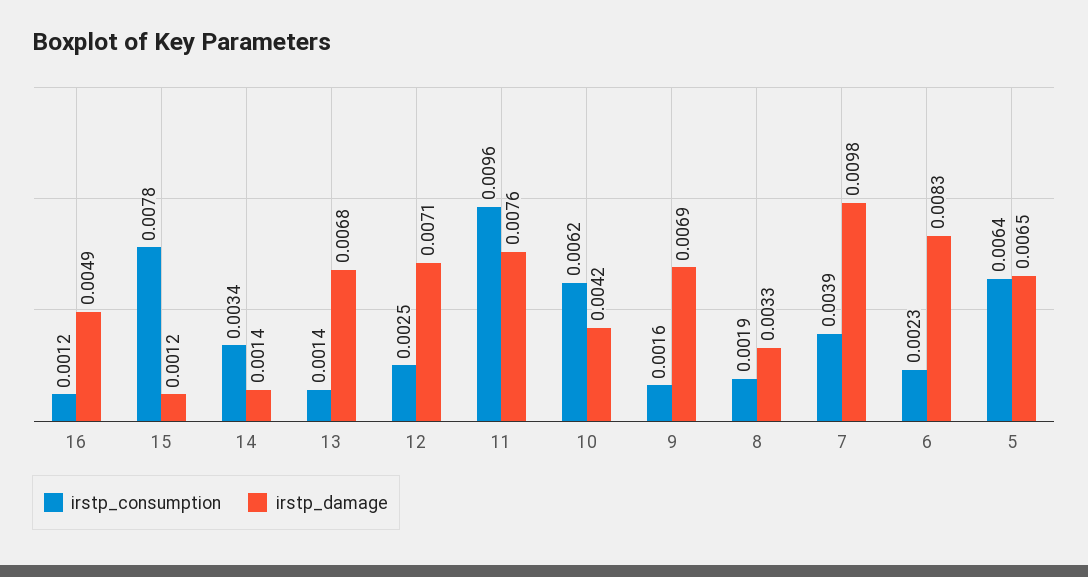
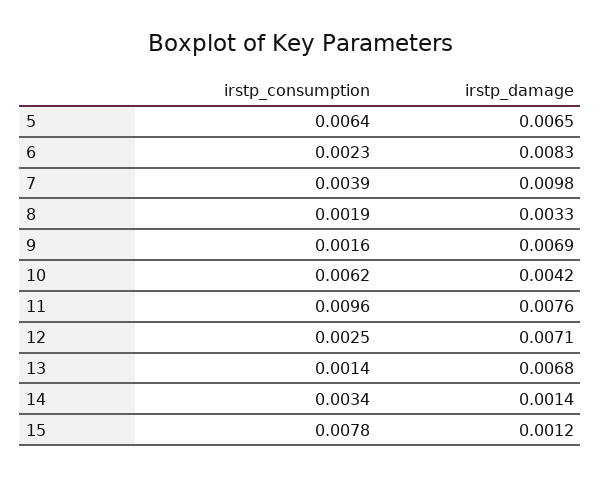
  {
    "irstp_consumption": {
-     "16": 0.0012,
      "15": 0.0078,
      "14": 0.0034,
      "13": 0.0014,
      "12": 0.0025,
      "11": 0.0096,
      "10": 0.0062,
      "9": 0.0016,
      "8": 0.0019,
      "7": 0.0039,
      "6": 0.0023,
      "5": 0.0064
    },
    "irstp_damage": {
-     "16": 0.0049,
      "15": 0.0012,
      "14": 0.0014,
      "13": 0.0068,
      "12": 0.0071,
      "11": 0.0076,
      "10": 0.0042,
      "9": 0.0069,
      "8": 0.0033,
      "7": 0.0098,
      "6": 0.0083,
      "5": 0.0065
    }
  }

